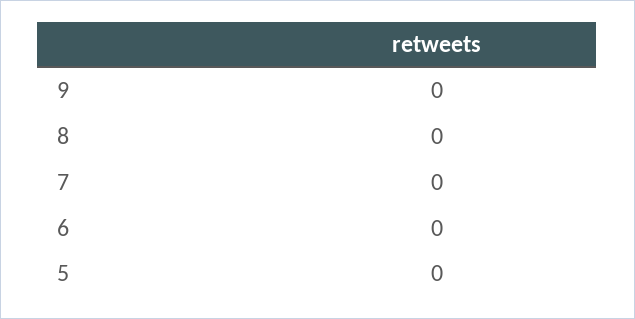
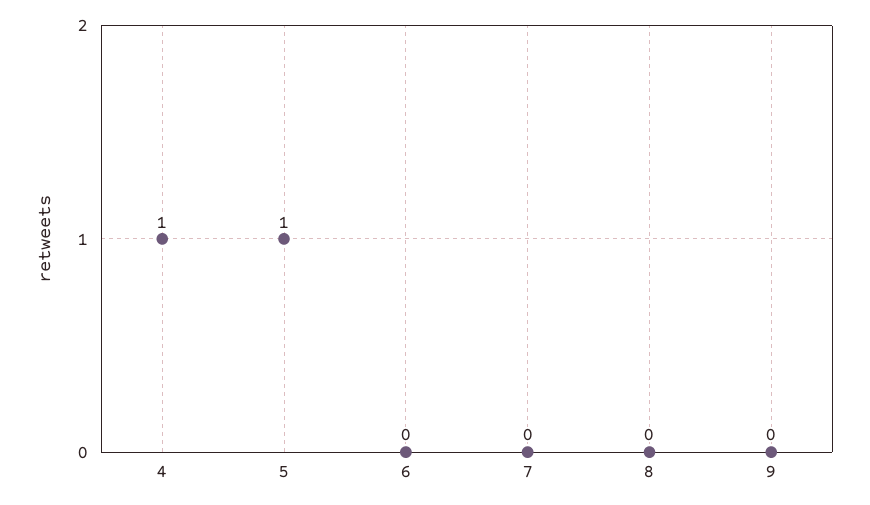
  {
    "9": 0,
    "8": 0,
    "7": 0,
    "6": 0,
-   "5": 0
+   "5": 1,
+   "4": 1
  }

